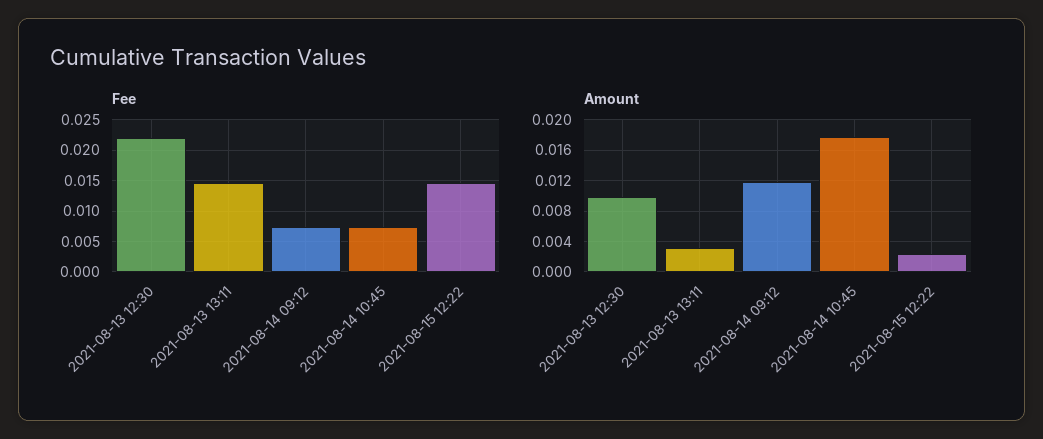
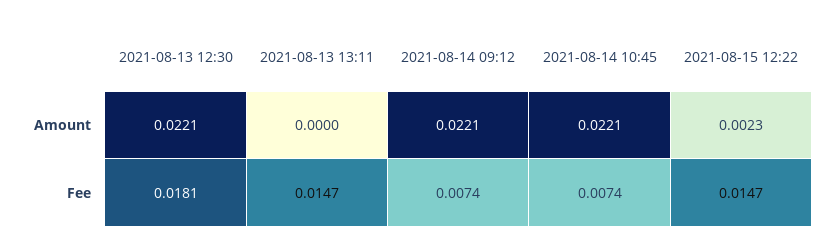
  {
    "Fee": {
-     "2021-08-13 12:30": 0.022,
+     "2021-08-13 12:30": 0.0181,
      "2021-08-13 13:11": 0.0147,
      "2021-08-14 09:12": 0.0074,
      "2021-08-14 10:45": 0.0074,
      "2021-08-15 12:22": 0.0147
    },
    "Amount": {
-     "2021-08-13 12:30": 0.01,
+     "2021-08-13 12:30": 0.0221,
-     "2021-08-13 13:11": 0.003,
+     "2021-08-13 13:11": 0,
-     "2021-08-14 09:12": 0.012,
+     "2021-08-14 09:12": 0.0221,
-     "2021-08-14 10:45": 0.018,
+     "2021-08-14 10:45": 0.0221,
      "2021-08-15 12:22": 0.0023
    }
  }

